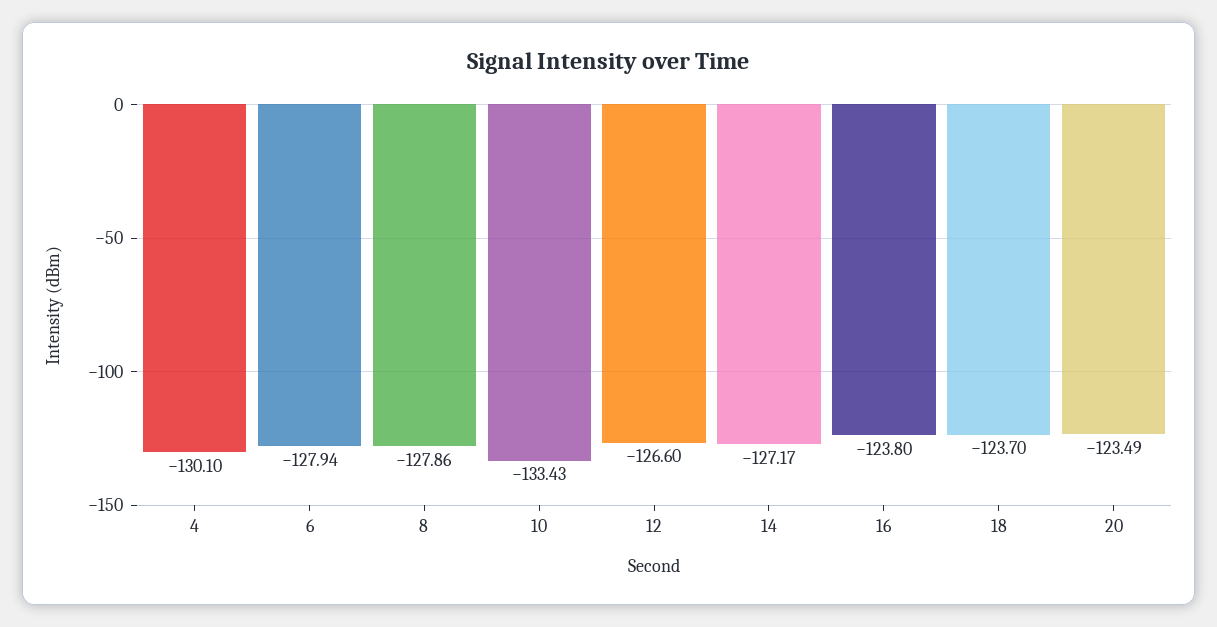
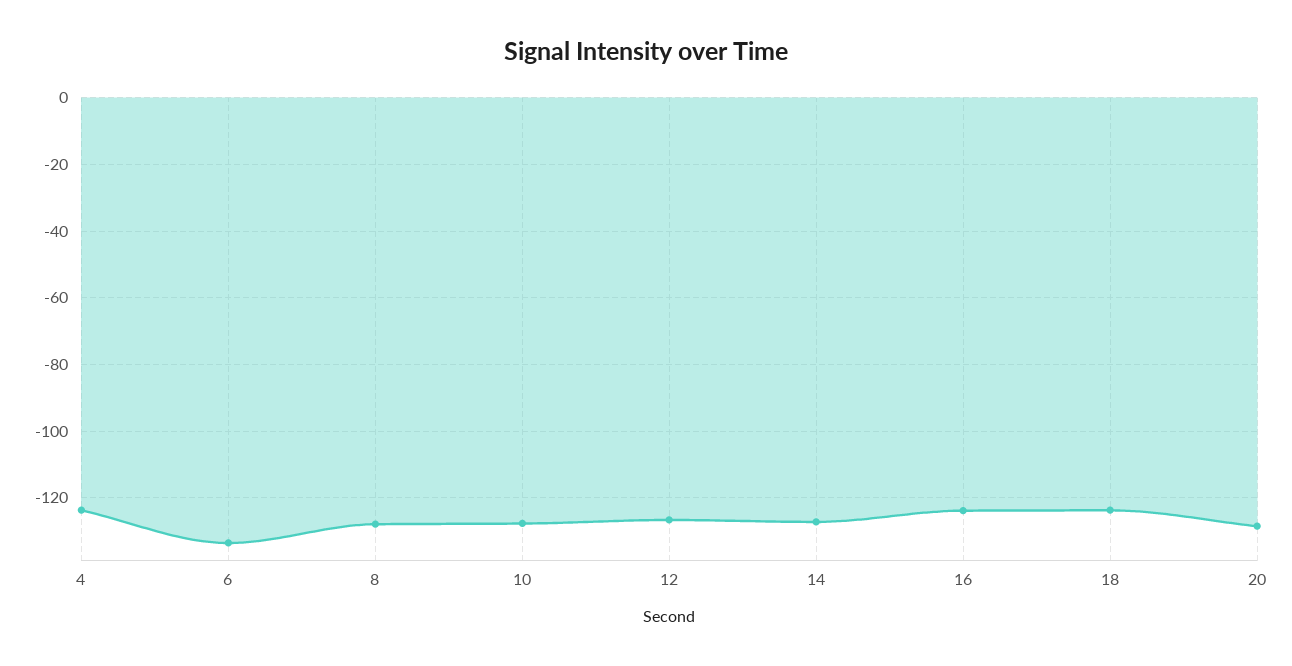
  {
-   "4": -130.1,
+   "4": -124,
-   "6": -127.94,
+   "6": -134,
    "8": -127.86,
-   "10": -133.43,
+   "10": -128,
    "12": -126.6,
    "14": -127.17,
    "16": -123.8,
    "18": -123.7,
-   "20": -123.49
+   "20": -128
  }

